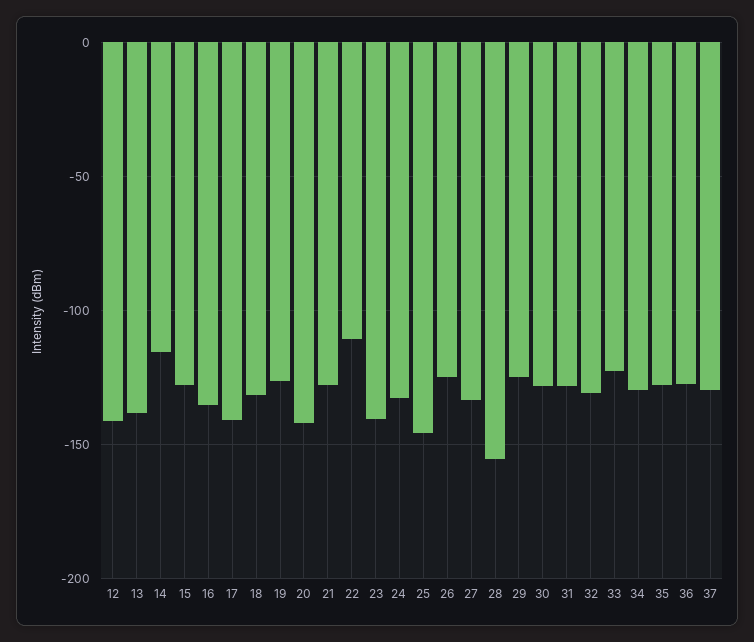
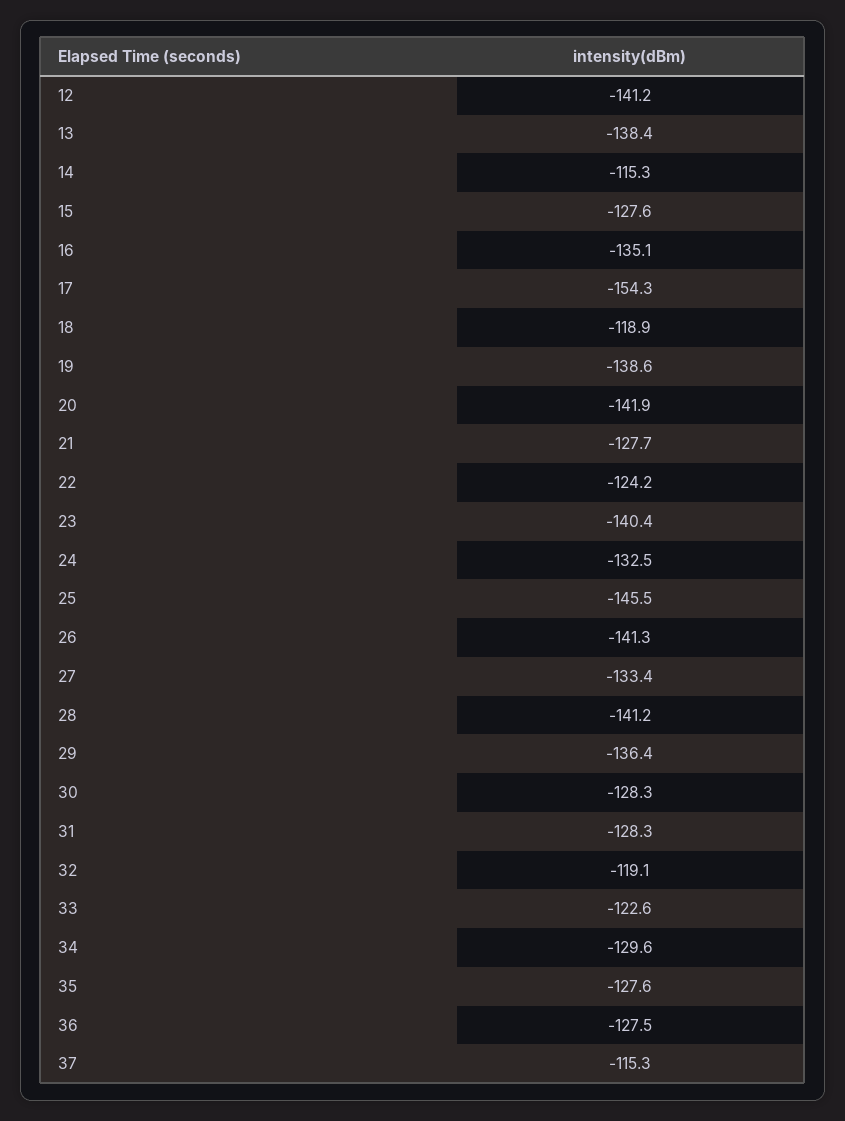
  {
    "12": -141.2,
    "13": -138.4,
    "14": -115.3,
    "15": -127.6,
    "16": -135.1,
-   "17": -140,
+   "17": -154.3,
-   "18": -130,
+   "18": -118.9,
-   "19": -125,
+   "19": -138.6,
    "20": -141.9,
    "21": -127.7,
-   "22": -110,
+   "22": -124.2,
    "23": -140.4,
    "24": -132.5,
    "25": -145.5,
-   "26": -125,
+   "26": -141.3,
    "27": -133.4,
-   "28": -155,
+   "28": -141.2,
-   "29": -125,
+   "29": -136.4,
    "30": -128.3,
    "31": -128.3,
-   "32": -130,
+   "32": -119.1,
    "33": -122.6,
    "34": -129.6,
    "35": -127.6,
    "36": -127.5,
-   "37": -130
+   "37": -115.3
  }

